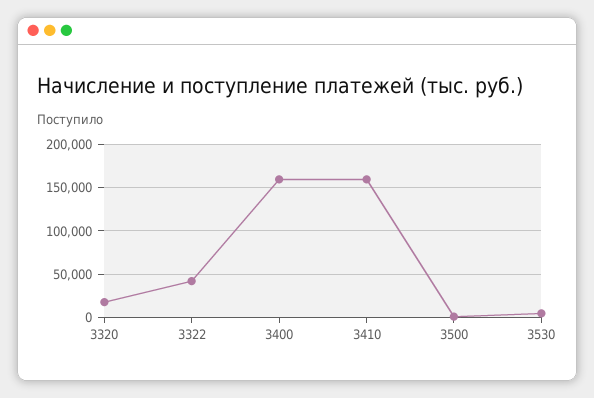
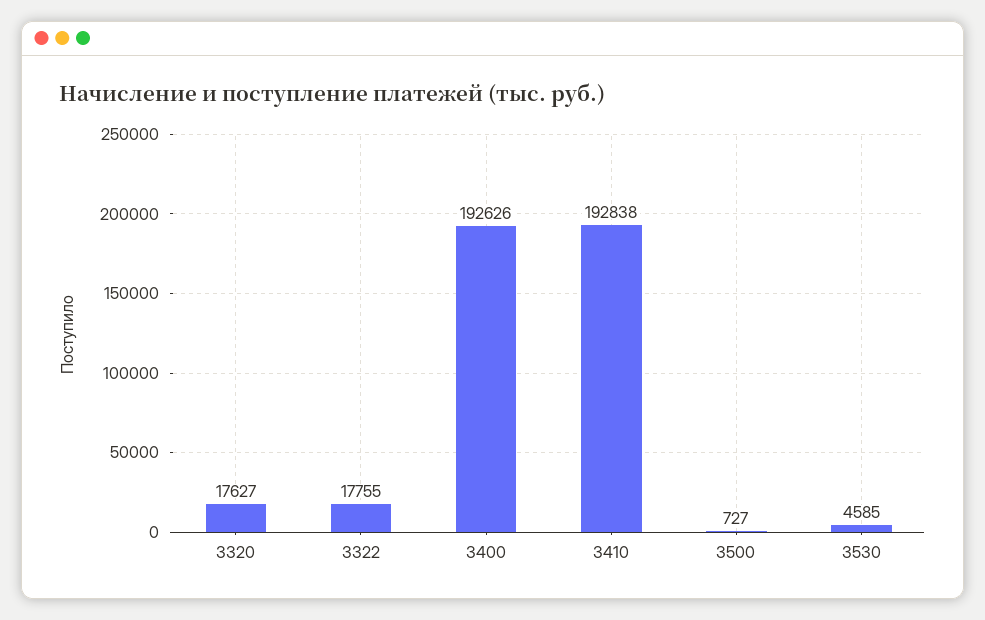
  {
    "3320": 17627,
-   "3322": 40000,
+   "3322": 17755,
-   "3400": 160000,
+   "3400": 192626,
-   "3410": 160000,
+   "3410": 192838,
    "3500": 727,
    "3530": 4585
  }

